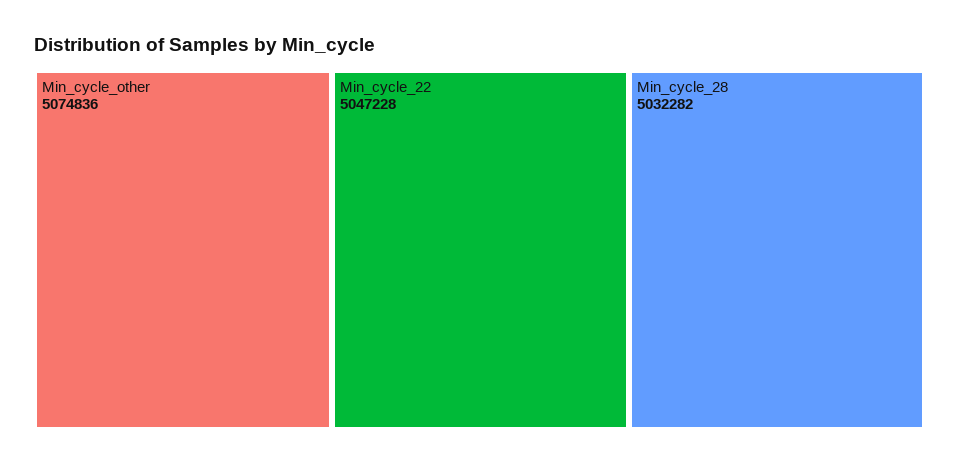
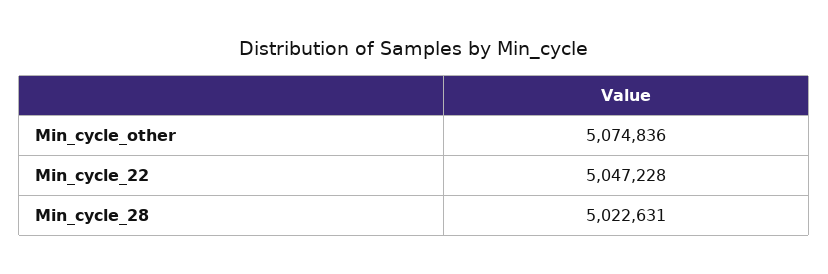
  {
    "Min_cycle_other": 5074836,
    "Min_cycle_22": 5047228,
-   "Min_cycle_28": 5032282
+   "Min_cycle_28": 5022631
  }

